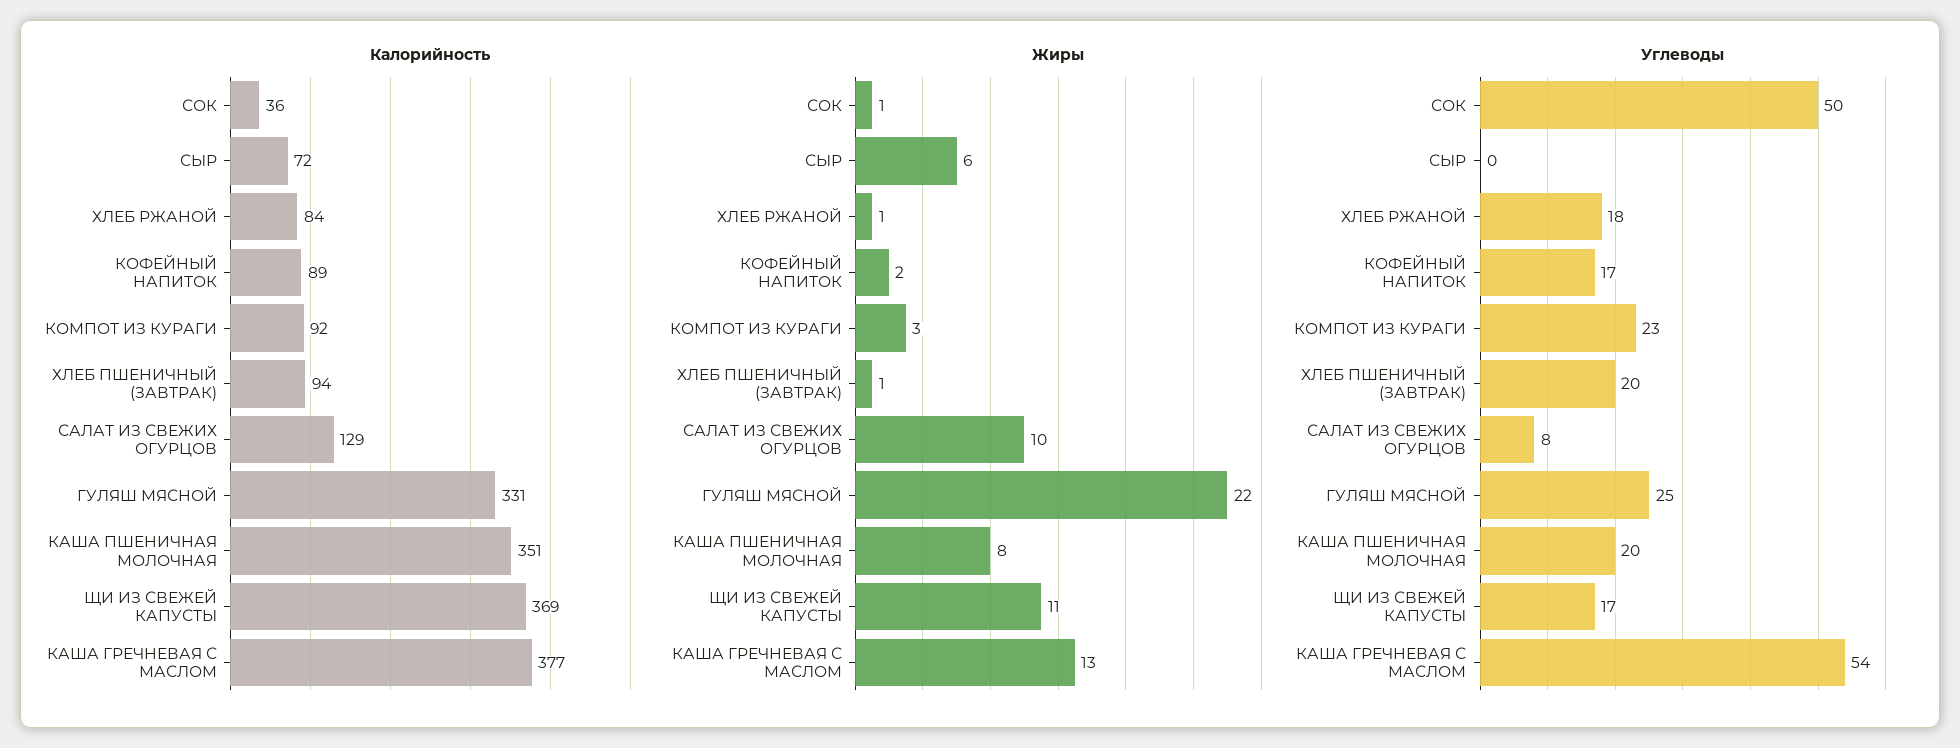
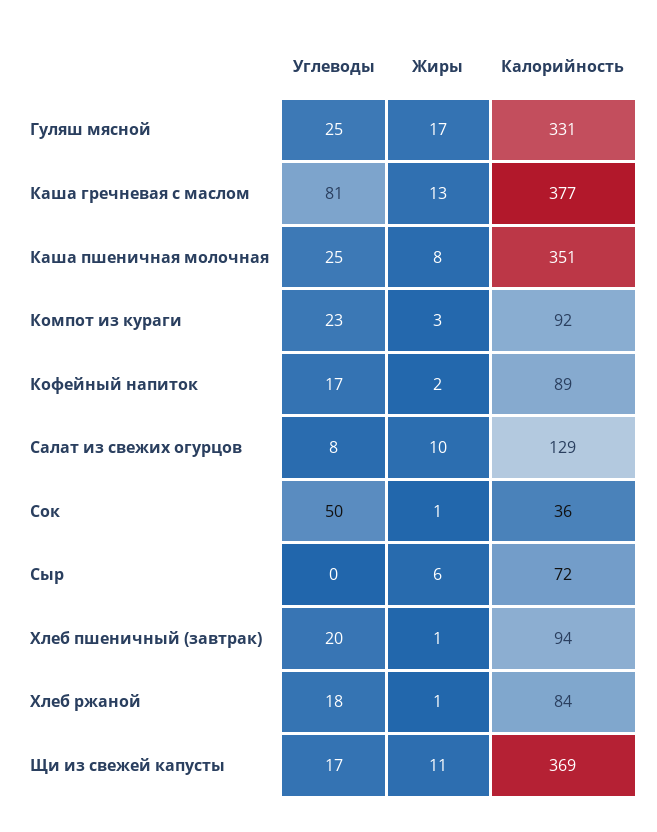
  {
    "Калорийность": {
      "СОК": 36,
      "СЫР": 72,
      "ХЛЕБ РЖАНОЙ": 84,
      "КОФЕЙНЫЙ НАПИТОК": 89,
      "КОМПОТ ИЗ КУРАГИ": 92,
      "ХЛЕБ ПШЕНИЧНЫЙ (ЗАВТРАК)": 94,
      "САЛАТ ИЗ СВЕЖИХ ОГУРЦОВ": 129,
      "ГУЛЯШ МЯСНОЙ": 331,
      "КАША ПШЕНИЧНАЯ МОЛОЧНАЯ": 351,
      "ЩИ ИЗ СВЕЖЕЙ КАПУСТЫ": 369,
      "КАША ГРЕЧНЕВАЯ С МАСЛОМ": 377
    },
    "Жиры": {
      "СОК": 1,
      "СЫР": 6,
      "ХЛЕБ РЖАНОЙ": 1,
      "КОФЕЙНЫЙ НАПИТОК": 2,
      "КОМПОТ ИЗ КУРАГИ": 3,
      "ХЛЕБ ПШЕНИЧНЫЙ (ЗАВТРАК)": 1,
      "САЛАТ ИЗ СВЕЖИХ ОГУРЦОВ": 10,
-     "ГУЛЯШ МЯСНОЙ": 22,
+     "ГУЛЯШ МЯСНОЙ": 17,
      "КАША ПШЕНИЧНАЯ МОЛОЧНАЯ": 8,
      "ЩИ ИЗ СВЕЖЕЙ КАПУСТЫ": 11,
      "КАША ГРЕЧНЕВАЯ С МАСЛОМ": 13
    },
    "Углеводы": {
      "СОК": 50,
      "СЫР": 0,
      "ХЛЕБ РЖАНОЙ": 18,
      "КОФЕЙНЫЙ НАПИТОК": 17,
      "КОМПОТ ИЗ КУРАГИ": 23,
      "ХЛЕБ ПШЕНИЧНЫЙ (ЗАВТРАК)": 20,
      "САЛАТ ИЗ СВЕЖИХ ОГУРЦОВ": 8,
      "ГУЛЯШ МЯСНОЙ": 25,
-     "КАША ПШЕНИЧНАЯ МОЛОЧНАЯ": 20,
+     "КАША ПШЕНИЧНАЯ МОЛОЧНАЯ": 25,
      "ЩИ ИЗ СВЕЖЕЙ КАПУСТЫ": 17,
-     "КАША ГРЕЧНЕВАЯ С МАСЛОМ": 54
+     "КАША ГРЕЧНЕВАЯ С МАСЛОМ": 81
    }
  }

